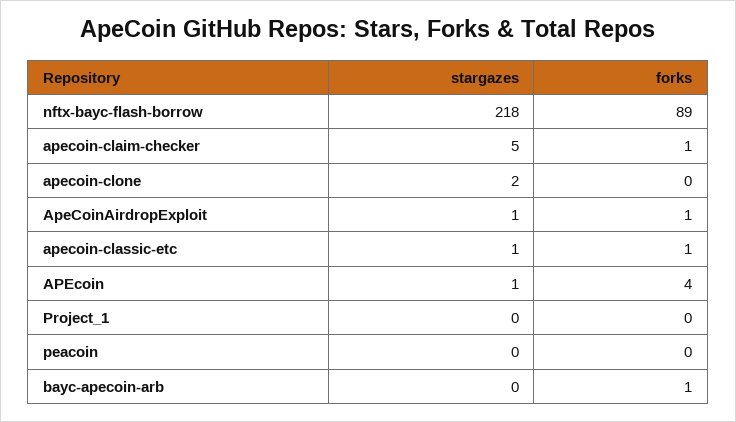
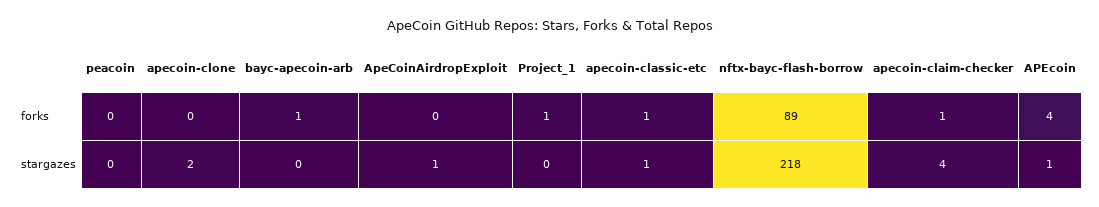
  {
    "stargazes": {
      "nftx-bayc-flash-borrow": 218,
-     "apecoin-claim-checker": 5,
+     "apecoin-claim-checker": 4,
      "apecoin-clone": 2,
      "ApeCoinAirdropExploit": 1,
      "apecoin-classic-etc": 1,
      "APEcoin": 1,
      "Project_1": 0,
      "peacoin": 0,
      "bayc-apecoin-arb": 0
    },
    "forks": {
      "nftx-bayc-flash-borrow": 89,
      "apecoin-claim-checker": 1,
      "apecoin-clone": 0,
-     "ApeCoinAirdropExploit": 1,
+     "ApeCoinAirdropExploit": 0,
      "apecoin-classic-etc": 1,
      "APEcoin": 4,
-     "Project_1": 0,
+     "Project_1": 1,
      "peacoin": 0,
      "bayc-apecoin-arb": 1
    }
  }

